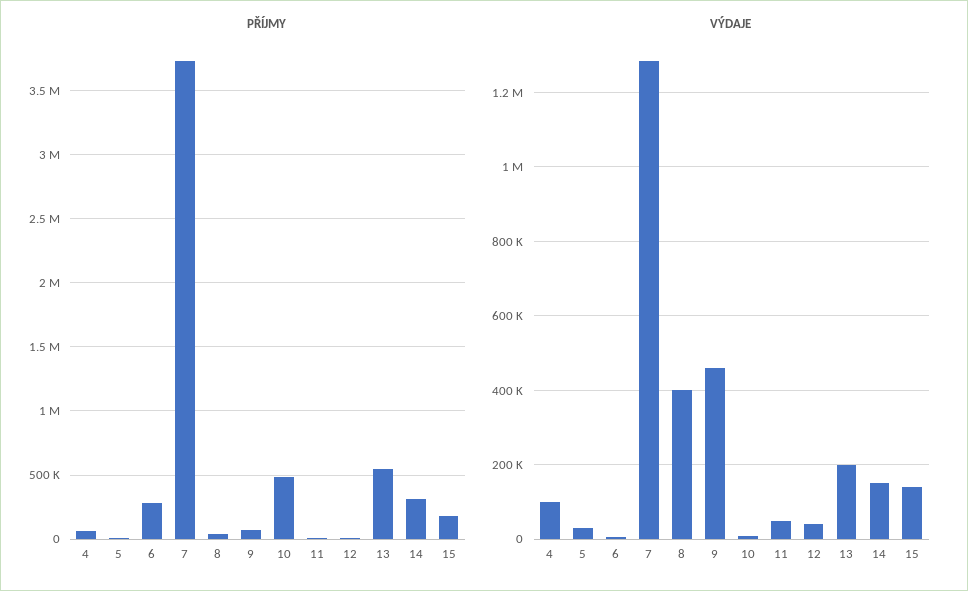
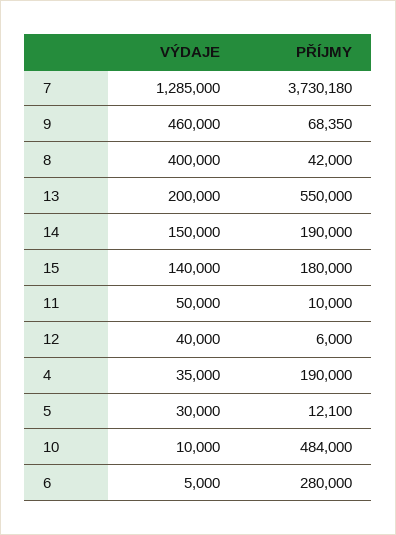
  {
    "PŘÍJMY": {
-     "4": 50000,
+     "4": 190000,
      "5": 12100,
      "6": 280000,
      "7": 3730180,
      "8": 42000,
      "9": 68350,
      "10": 484000,
      "11": 10000,
      "12": 6000,
      "13": 550000,
-     "14": 300000,
+     "14": 190000,
      "15": 180000
    },
    "VÝDAJE": {
-     "4": 100000,
+     "4": 35000,
      "5": 30000,
      "6": 5000,
      "7": 1285000,
      "8": 400000,
      "9": 460000,
      "10": 10000,
      "11": 50000,
      "12": 40000,
      "13": 200000,
      "14": 150000,
      "15": 140000
    }
  }

